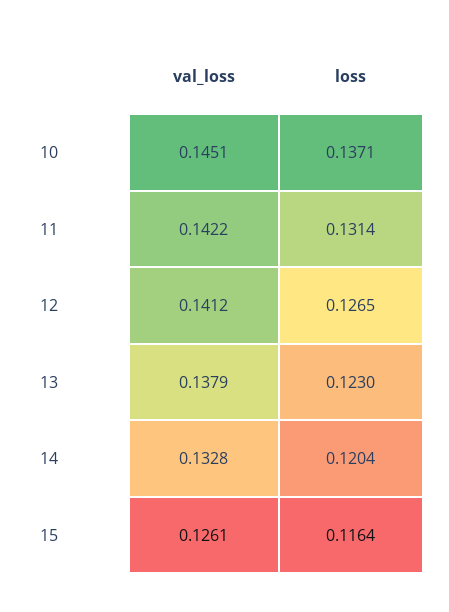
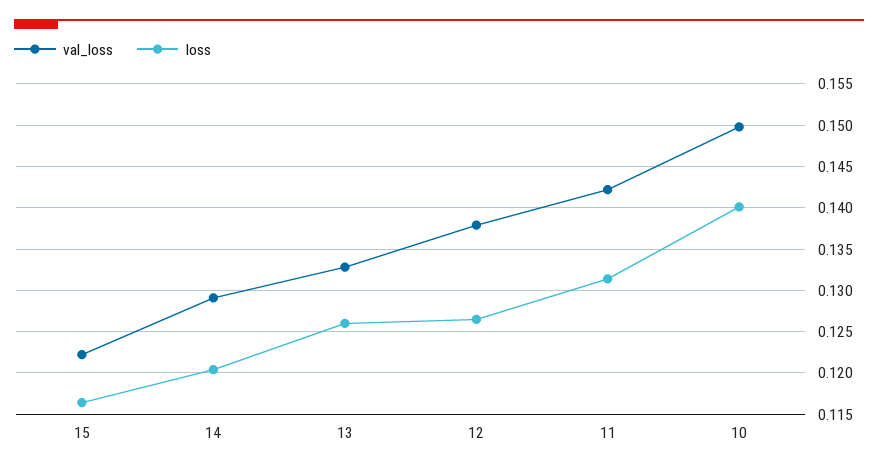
  {
    "val_loss": {
-     "10": 0.1451,
+     "10": 0.15,
      "11": 0.1422,
-     "12": 0.1412,
+     "12": 0.138,
-     "13": 0.1379,
+     "13": 0.133,
-     "14": 0.1328,
+     "14": 0.129,
-     "15": 0.1261
+     "15": 0.122
    },
    "loss": {
-     "10": 0.1371,
+     "10": 0.14,
      "11": 0.1314,
      "12": 0.1265,
-     "13": 0.123,
+     "13": 0.126,
      "14": 0.1204,
      "15": 0.1164
    }
  }

